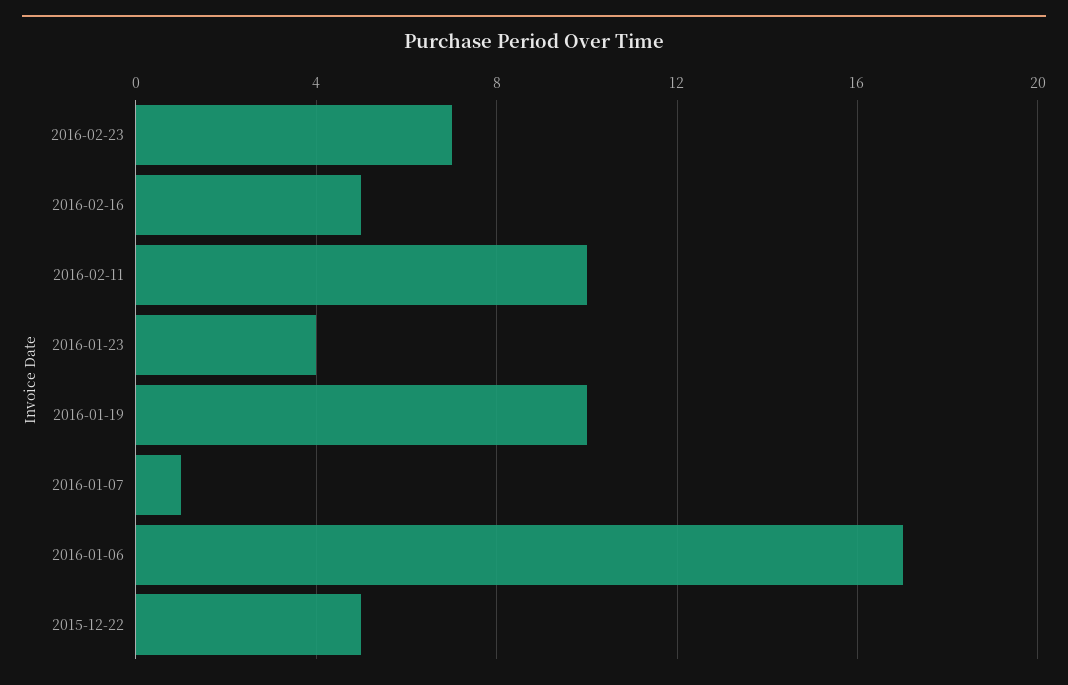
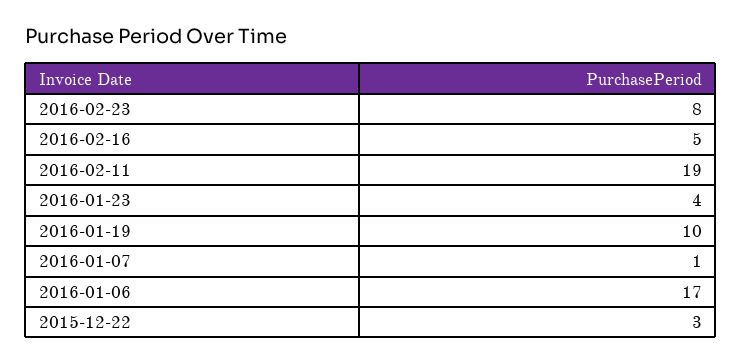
  {
-   "2016-02-23": 7,
+   "2016-02-23": 8,
    "2016-02-16": 5,
-   "2016-02-11": 10,
+   "2016-02-11": 19,
    "2016-01-23": 4,
    "2016-01-19": 10,
    "2016-01-07": 1,
    "2016-01-06": 17,
-   "2015-12-22": 5
+   "2015-12-22": 3
  }

